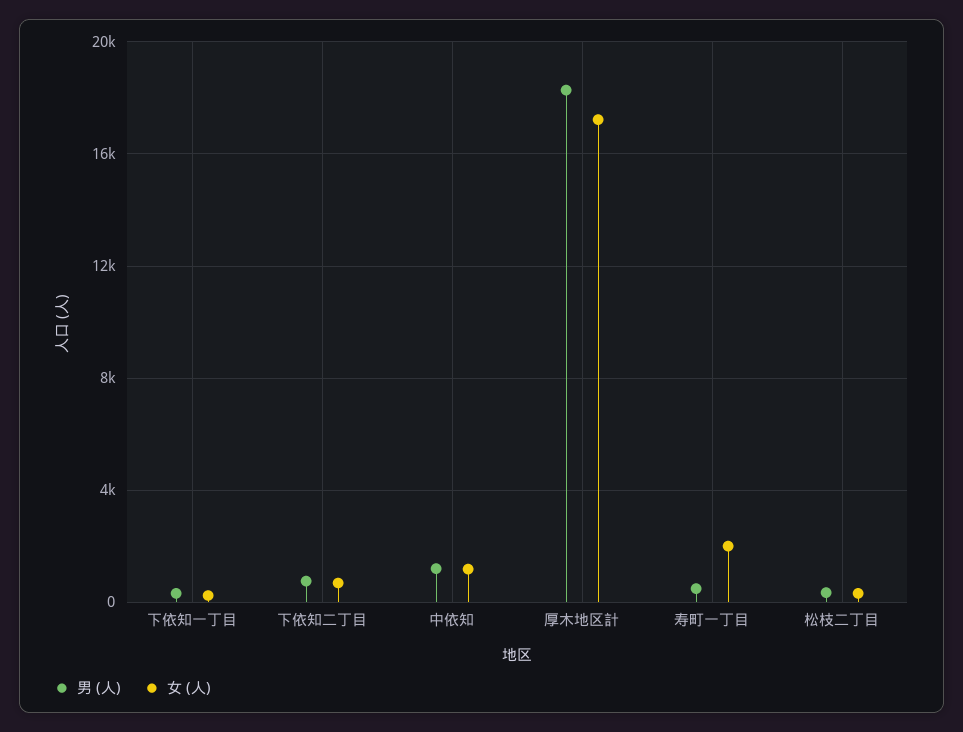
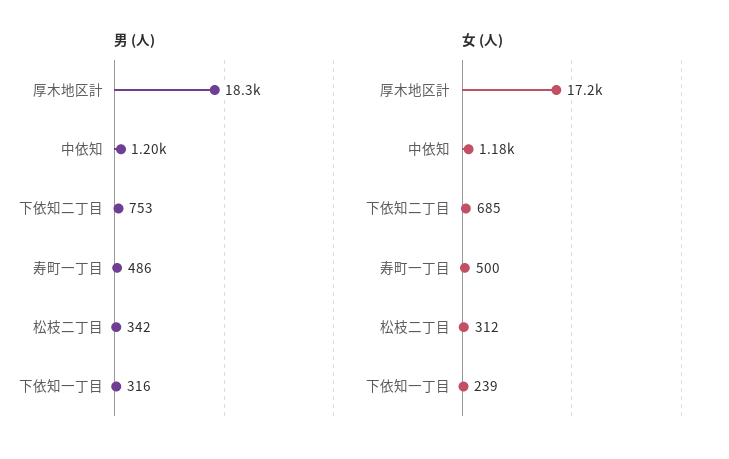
  {
    "男 (人)": {
      "下依知一丁目": 316,
      "下依知二丁目": 753,
      "中依知": 1200,
      "厚木地区計": 18300,
      "寿町一丁目": 486,
      "松枝二丁目": 342
    },
    "女 (人)": {
      "下依知一丁目": 239,
      "下依知二丁目": 685,
      "中依知": 1180,
      "厚木地区計": 17200,
-     "寿町一丁目": 2000,
+     "寿町一丁目": 500,
      "松枝二丁目": 312
    }
  }

